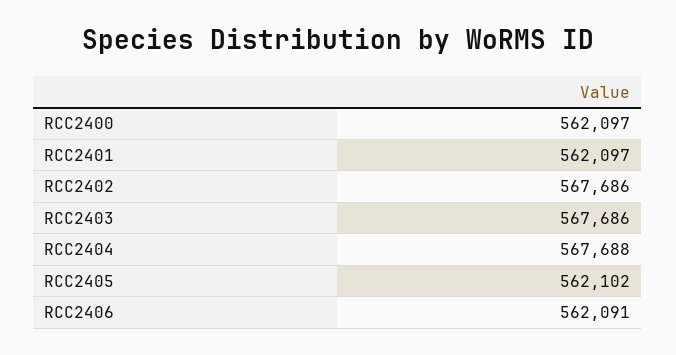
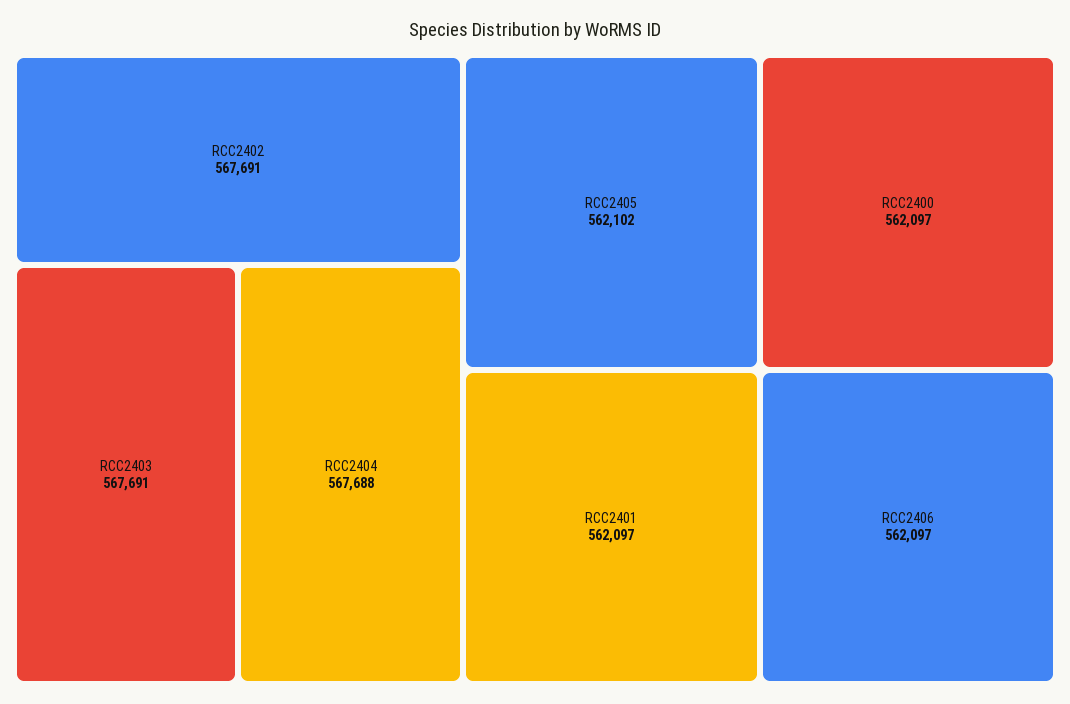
  {
    "RCC2400": 562097,
    "RCC2401": 562097,
-   "RCC2402": 567686,
+   "RCC2402": 567691,
-   "RCC2403": 567686,
+   "RCC2403": 567691,
    "RCC2404": 567688,
    "RCC2405": 562102,
-   "RCC2406": 562091
+   "RCC2406": 562097
  }

